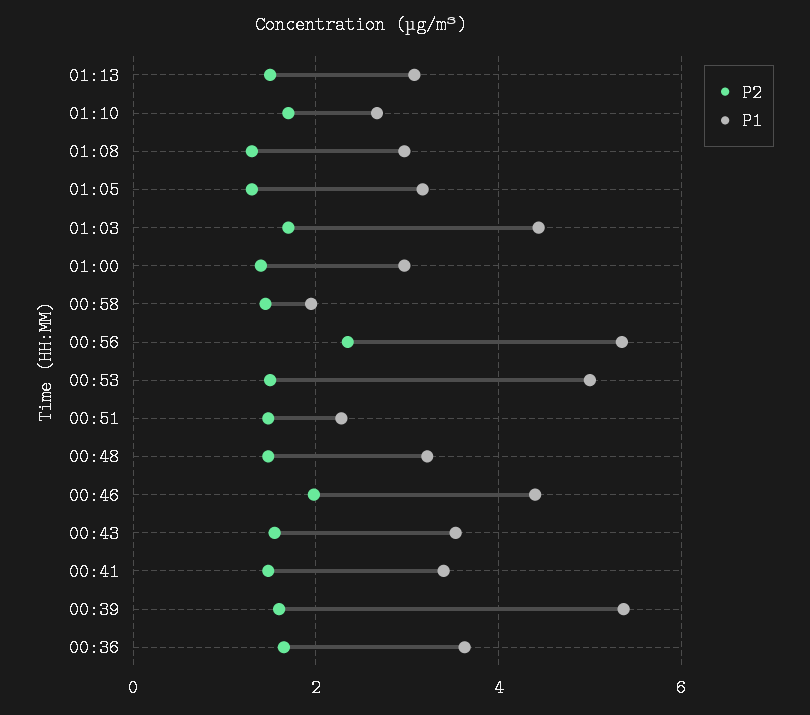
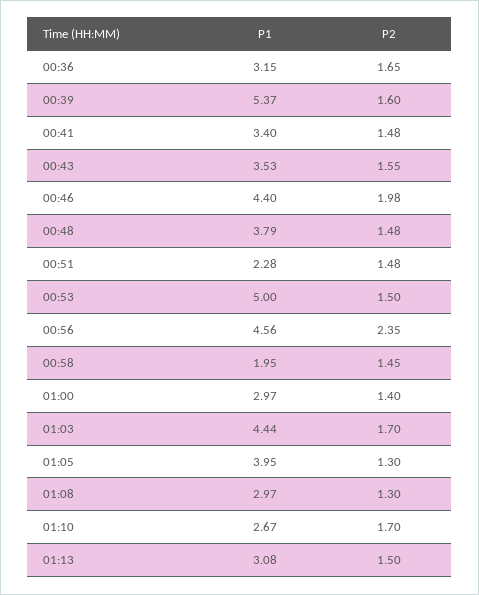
  {
    "P2": {
      "01:13": 1.5,
      "01:10": 1.7,
      "01:08": 1.3,
      "01:05": 1.3,
      "01:03": 1.7,
      "01:00": 1.4,
      "00:58": 1.45,
      "00:56": 2.35,
      "00:53": 1.5,
      "00:51": 1.48,
      "00:48": 1.48,
      "00:46": 1.98,
      "00:43": 1.55,
      "00:41": 1.48,
      "00:39": 1.6,
      "00:36": 1.65
    },
    "P1": {
      "01:13": 3.08,
      "01:10": 2.67,
      "01:08": 2.97,
-     "01:05": 3.2,
+     "01:05": 3.95,
      "01:03": 4.44,
      "01:00": 2.97,
      "00:58": 1.95,
-     "00:56": 5.4,
+     "00:56": 4.56,
      "00:53": 5,
      "00:51": 2.28,
-     "00:48": 3.2,
+     "00:48": 3.79,
      "00:46": 4.4,
      "00:43": 3.53,
      "00:41": 3.4,
      "00:39": 5.37,
-     "00:36": 3.6
+     "00:36": 3.15
    }
  }

